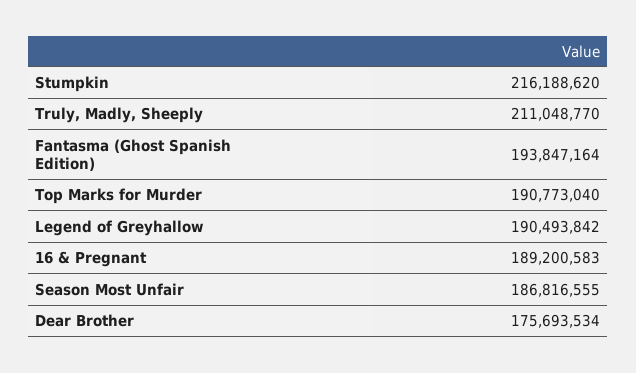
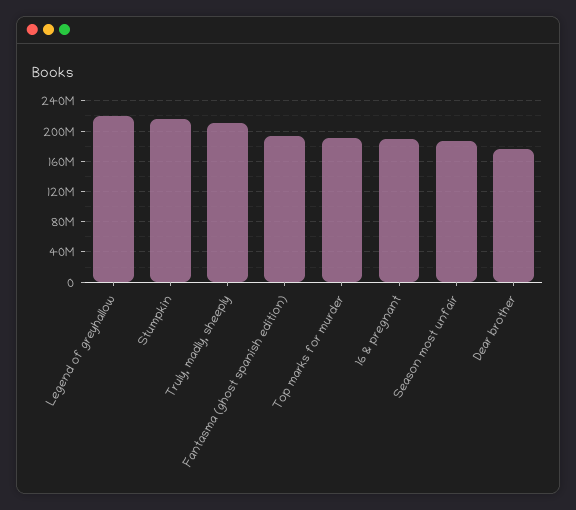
  {
    "Stumpkin": 216188620,
    "Truly, Madly, Sheeply": 211048770,
    "Fantasma (Ghost Spanish Edition)": 193847164,
    "Top Marks for Murder": 190773040,
-   "Legend of Greyhallow": 190493842,
+   "Legend of Greyhallow": 220000000,
    "16 & Pregnant": 189200583,
    "Season Most Unfair": 186816555,
    "Dear Brother": 175693534
  }

